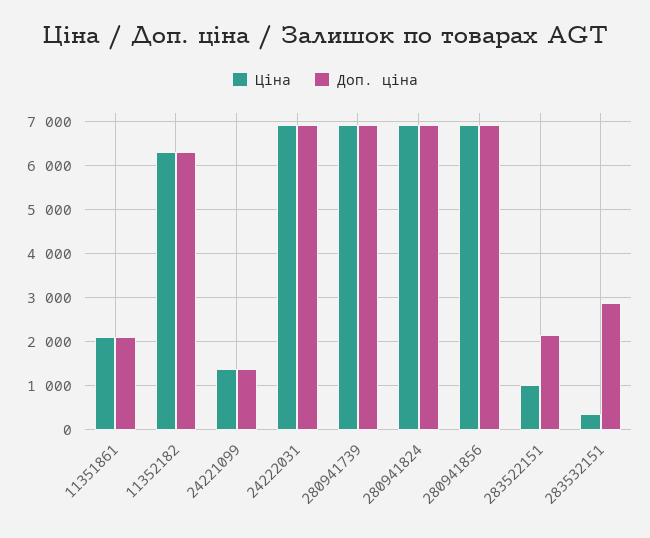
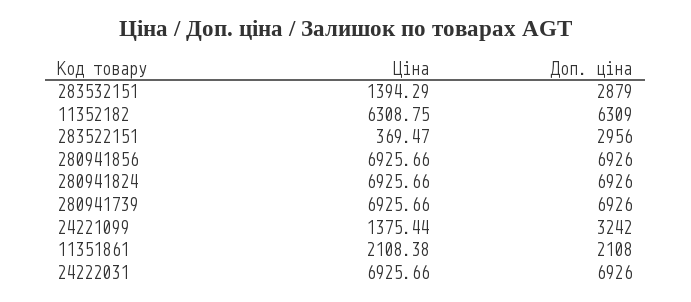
  {
    "Ціна": {
      "11351861": 2108.38,
      "11352182": 6308.75,
      "24221099": 1375.44,
      "24222031": 6925.66,
      "280941739": 6925.66,
      "280941824": 6925.66,
      "280941856": 6925.66,
-     "283522151": 1000,
+     "283522151": 369.47,
-     "283532151": 400
+     "283532151": 1394.29
    },
    "Доп. ціна": {
      "11351861": 2108,
      "11352182": 6309,
-     "24221099": 1400,
+     "24221099": 3242,
      "24222031": 6926,
      "280941739": 6926,
      "280941824": 6926,
      "280941856": 6926,
-     "283522151": 2200,
+     "283522151": 2956,
      "283532151": 2879
    }
  }

